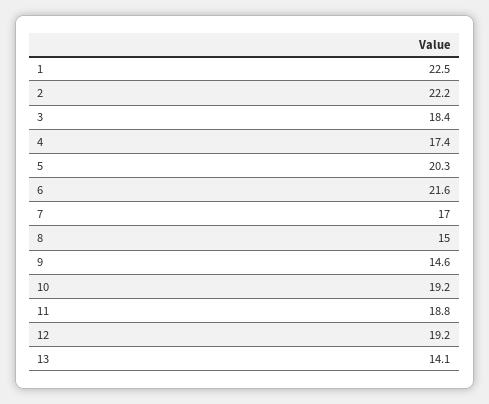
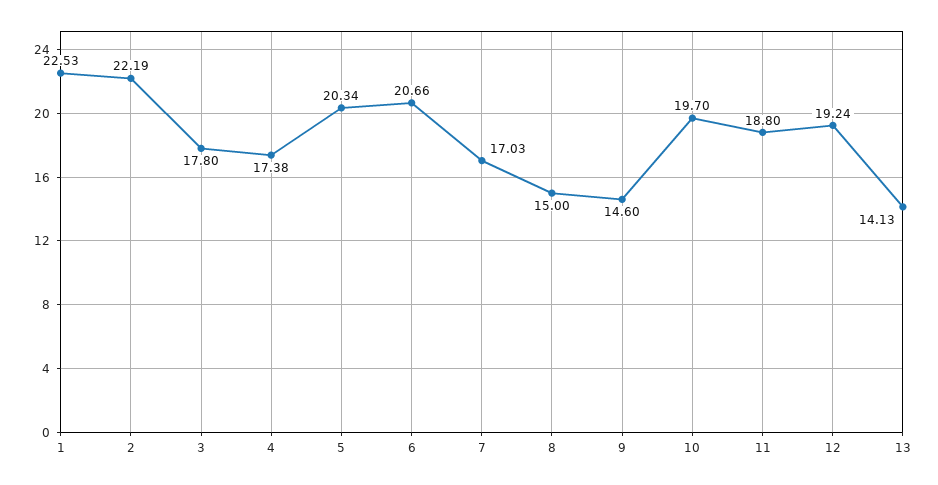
  {
    "1": 22.53,
    "2": 22.19,
-   "3": 18.4,
+   "3": 17.8,
    "4": 17.38,
    "5": 20.34,
-   "6": 21.6,
+   "6": 20.66,
    "7": 17.03,
    "8": 15,
    "9": 14.6,
-   "10": 19.2,
+   "10": 19.7,
    "11": 18.8,
    "12": 19.24,
    "13": 14.13
  }

